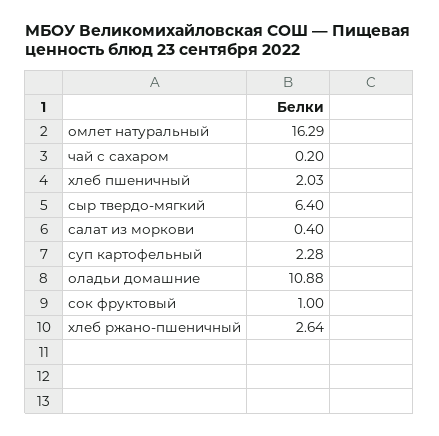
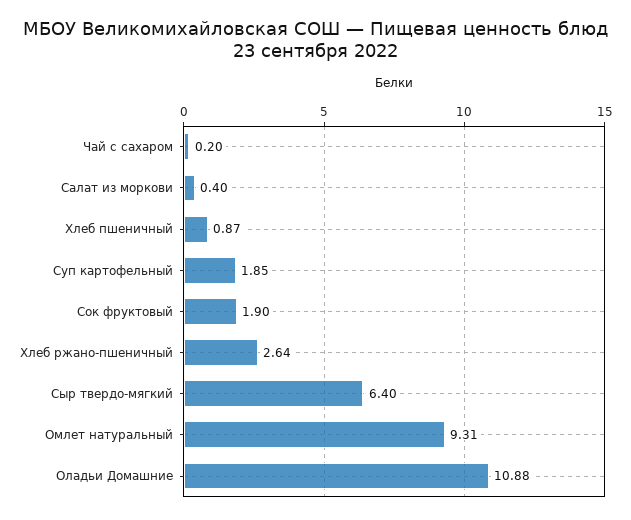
  {
-   "омлет натуральный": 16.29,
+   "омлет натуральный": 9.31,
    "чай с сахаром": 0.2,
-   "хлеб пшеничный": 2.03,
+   "хлеб пшеничный": 0.87,
    "сыр твердо-мягкий": 6.4,
    "салат из моркови": 0.4,
-   "суп картофельный": 2.28,
+   "суп картофельный": 1.85,
    "оладьи домашние": 10.88,
-   "сок фруктовый": 1,
+   "сок фруктовый": 1.9,
    "хлеб ржано-пшеничный": 2.64
  }

